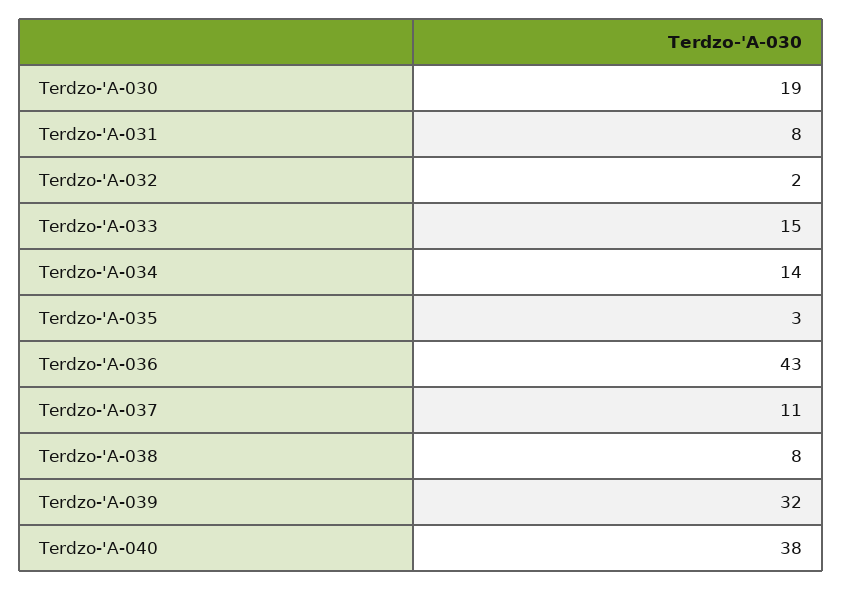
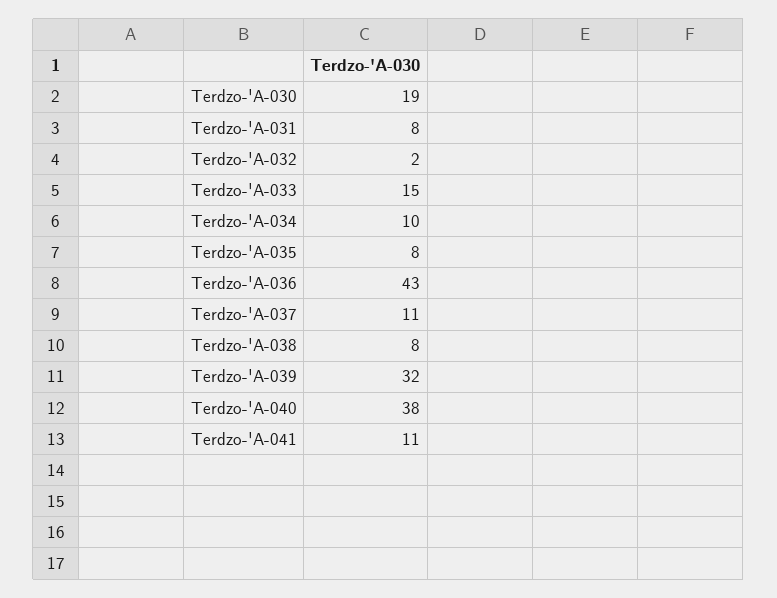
  {
    "Terdzo-'A-030": 19,
    "Terdzo-'A-031": 8,
    "Terdzo-'A-032": 2,
    "Terdzo-'A-033": 15,
-   "Terdzo-'A-034": 14,
+   "Terdzo-'A-034": 10,
-   "Terdzo-'A-035": 3,
+   "Terdzo-'A-035": 8,
    "Terdzo-'A-036": 43,
    "Terdzo-'A-037": 11,
    "Terdzo-'A-038": 8,
    "Terdzo-'A-039": 32,
-   "Terdzo-'A-040": 38
+   "Terdzo-'A-040": 38,
+   "Terdzo-'A-041": 11
  }

